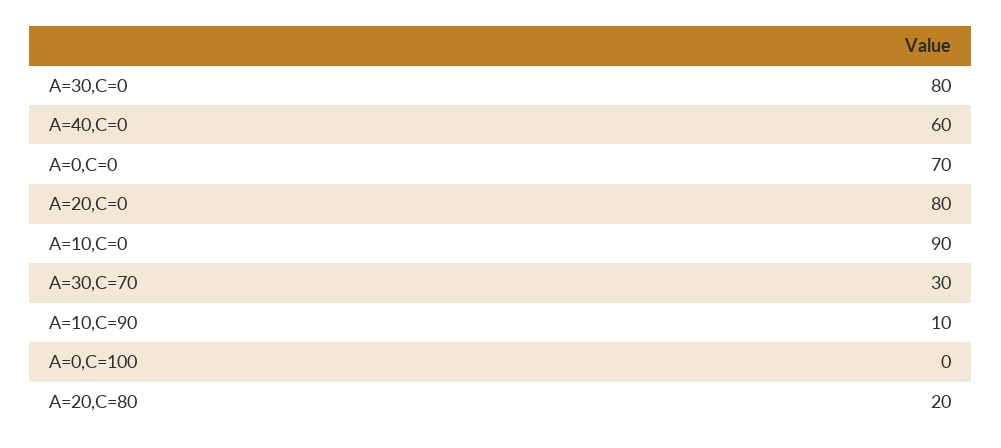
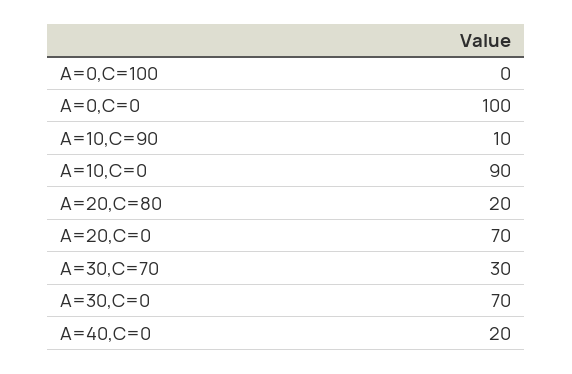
  {
-   "A=30,C=0": 80,
+   "A=30,C=0": 70,
-   "A=40,C=0": 60,
+   "A=40,C=0": 20,
-   "A=0,C=0": 70,
+   "A=0,C=0": 100,
-   "A=20,C=0": 80,
+   "A=20,C=0": 70,
    "A=10,C=0": 90,
    "A=30,C=70": 30,
    "A=10,C=90": 10,
    "A=0,C=100": 0,
    "A=20,C=80": 20
  }

